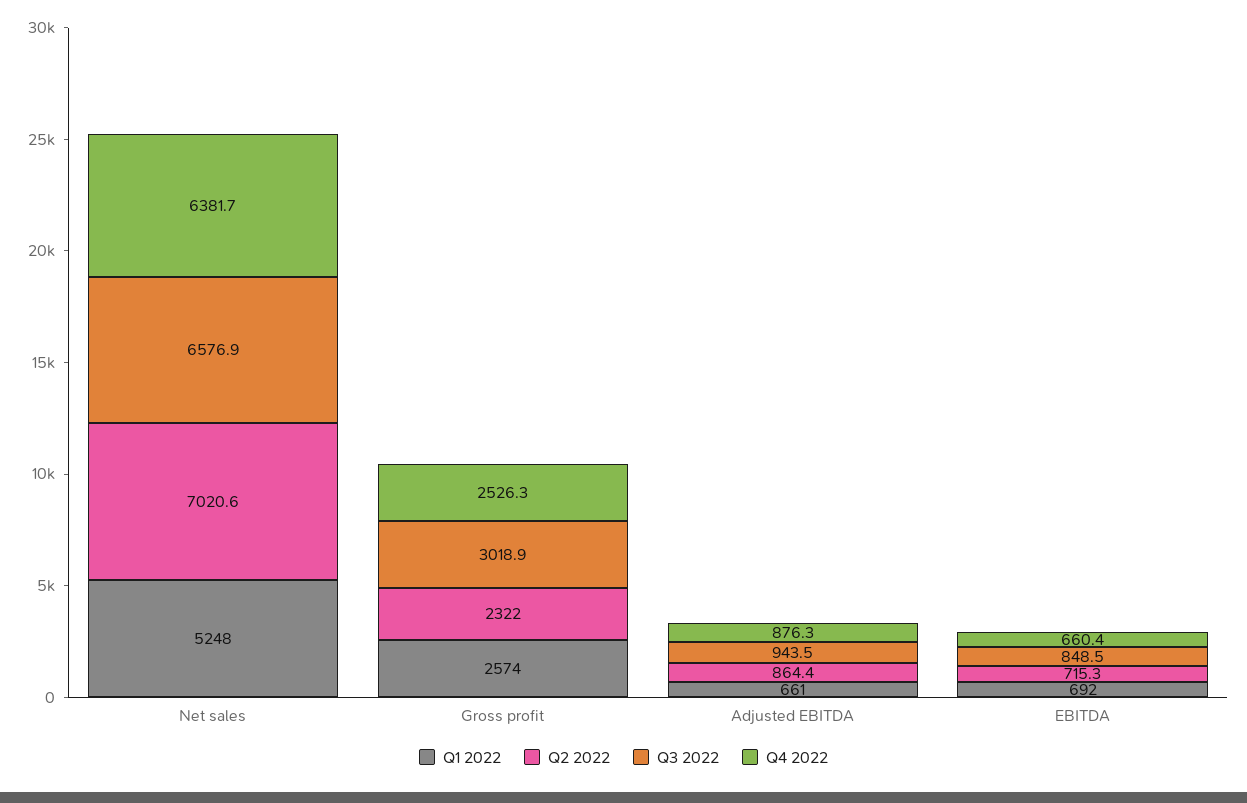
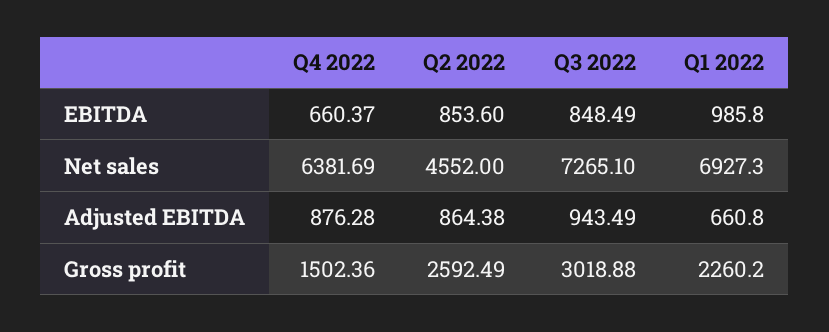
  {
    "Q1 2022": {
-     "Net sales": 5248,
+     "Net sales": 6927.3,
-     "Gross profit": 2574,
+     "Gross profit": 2260.2,
      "Adjusted EBITDA": 660.8,
-     "EBITDA": 692
+     "EBITDA": 985.8
    },
    "Q2 2022": {
-     "Net sales": 7020.6,
+     "Net sales": 4552,
-     "Gross profit": 2322,
+     "Gross profit": 2592.49,
      "Adjusted EBITDA": 864.38,
-     "EBITDA": 715.3
+     "EBITDA": 853.6
    },
    "Q3 2022": {
-     "Net sales": 6576.9,
+     "Net sales": 7265.1,
      "Gross profit": 3018.88,
      "Adjusted EBITDA": 943.49,
      "EBITDA": 848.49
    },
    "Q4 2022": {
      "Net sales": 6381.69,
-     "Gross profit": 2526.3,
+     "Gross profit": 1502.36,
      "Adjusted EBITDA": 876.28,
      "EBITDA": 660.37
    }
  }

